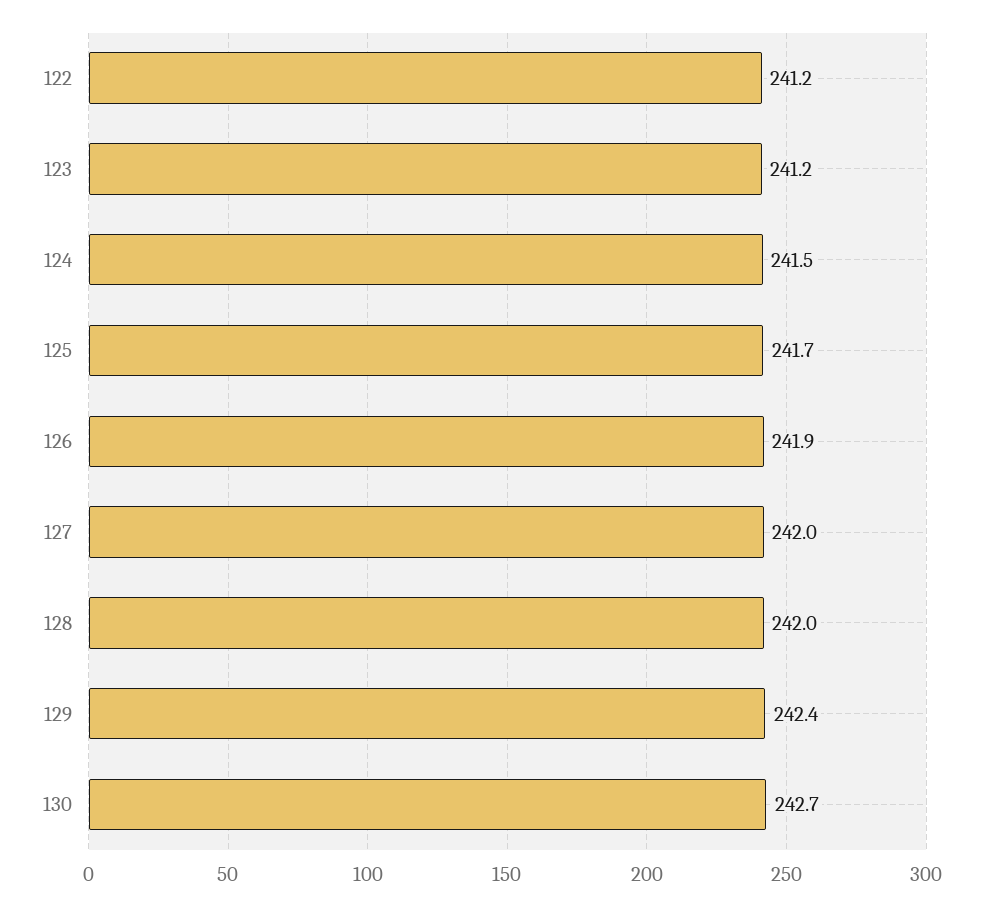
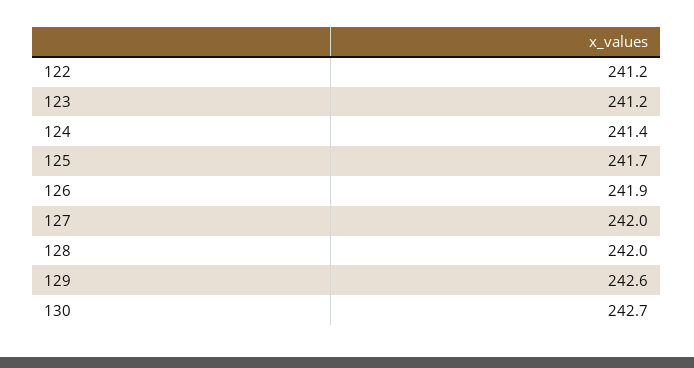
  {
    "122": 241.2,
    "123": 241.2,
-   "124": 241.5,
+   "124": 241.4,
    "125": 241.7,
    "126": 241.9,
    "127": 242,
    "128": 242,
-   "129": 242.4,
+   "129": 242.6,
    "130": 242.7
  }

